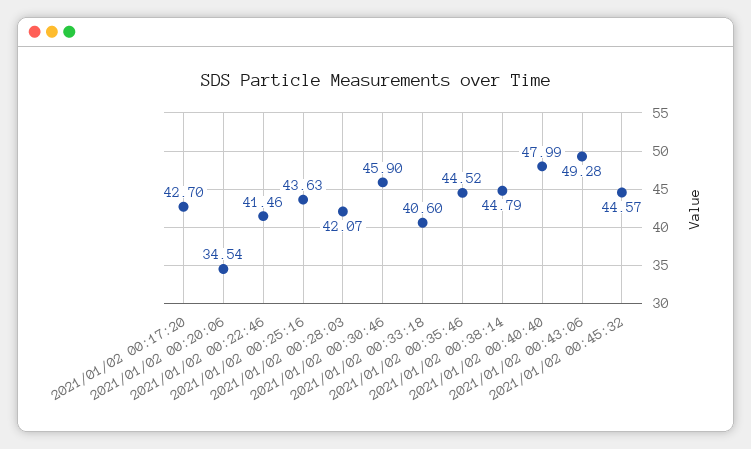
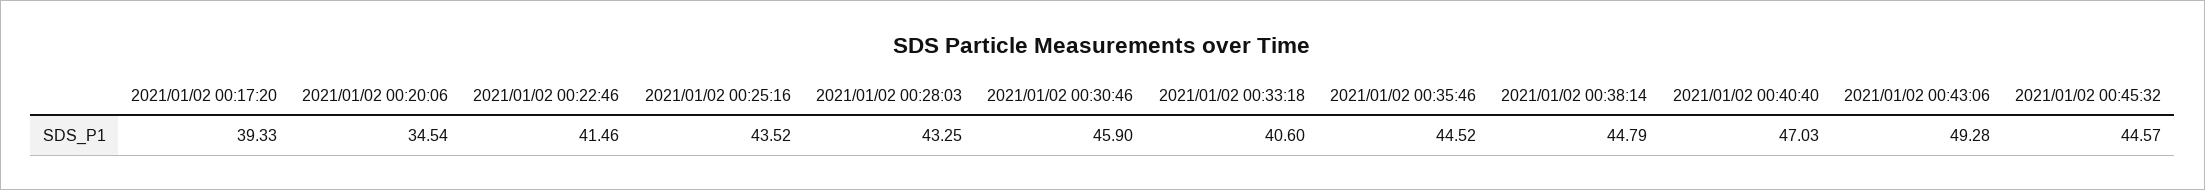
  {
-   "2021/01/02 00:17:20": 42.7,
+   "2021/01/02 00:17:20": 39.33,
    "2021/01/02 00:20:06": 34.54,
    "2021/01/02 00:22:46": 41.46,
-   "2021/01/02 00:25:16": 43.63,
+   "2021/01/02 00:25:16": 43.52,
-   "2021/01/02 00:28:03": 42.07,
+   "2021/01/02 00:28:03": 43.25,
    "2021/01/02 00:30:46": 45.9,
    "2021/01/02 00:33:18": 40.6,
    "2021/01/02 00:35:46": 44.52,
    "2021/01/02 00:38:14": 44.79,
-   "2021/01/02 00:40:40": 47.99,
+   "2021/01/02 00:40:40": 47.03,
    "2021/01/02 00:43:06": 49.28,
    "2021/01/02 00:45:32": 44.57
  }

